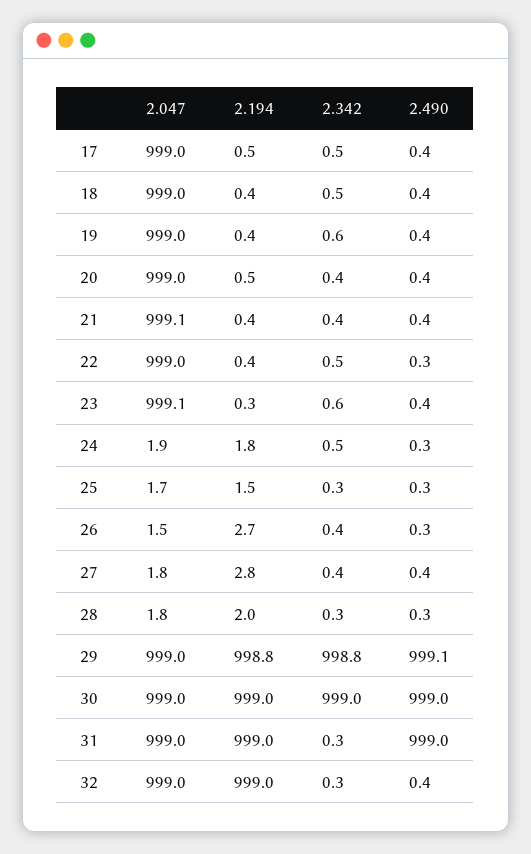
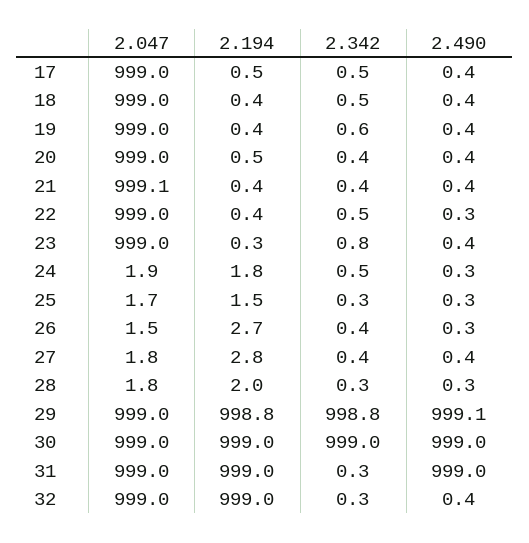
  {
    "2.047": {
      "17": 999,
      "18": 999,
      "19": 999,
      "20": 999,
      "21": 999.1,
      "22": 999,
-     "23": 999.1,
+     "23": 999,
      "24": 1.9,
      "25": 1.7,
      "26": 1.5,
      "27": 1.8,
      "28": 1.8,
      "29": 999,
      "30": 999,
      "31": 999,
      "32": 999
    },
    "2.194": {
      "17": 0.5,
      "18": 0.4,
      "19": 0.4,
      "20": 0.5,
      "21": 0.4,
      "22": 0.4,
      "23": 0.3,
      "24": 1.8,
      "25": 1.5,
      "26": 2.7,
      "27": 2.8,
      "28": 2,
      "29": 998.8,
      "30": 999,
      "31": 999,
      "32": 999
    },
    "2.342": {
      "17": 0.5,
      "18": 0.5,
      "19": 0.6,
      "20": 0.4,
      "21": 0.4,
      "22": 0.5,
-     "23": 0.6,
+     "23": 0.8,
      "24": 0.5,
      "25": 0.3,
      "26": 0.4,
      "27": 0.4,
      "28": 0.3,
      "29": 998.8,
      "30": 999,
      "31": 0.3,
      "32": 0.3
    },
    "2.490": {
      "17": 0.4,
      "18": 0.4,
      "19": 0.4,
      "20": 0.4,
      "21": 0.4,
      "22": 0.3,
      "23": 0.4,
      "24": 0.3,
      "25": 0.3,
      "26": 0.3,
      "27": 0.4,
      "28": 0.3,
      "29": 999.1,
      "30": 999,
      "31": 999,
      "32": 0.4
    }
  }

